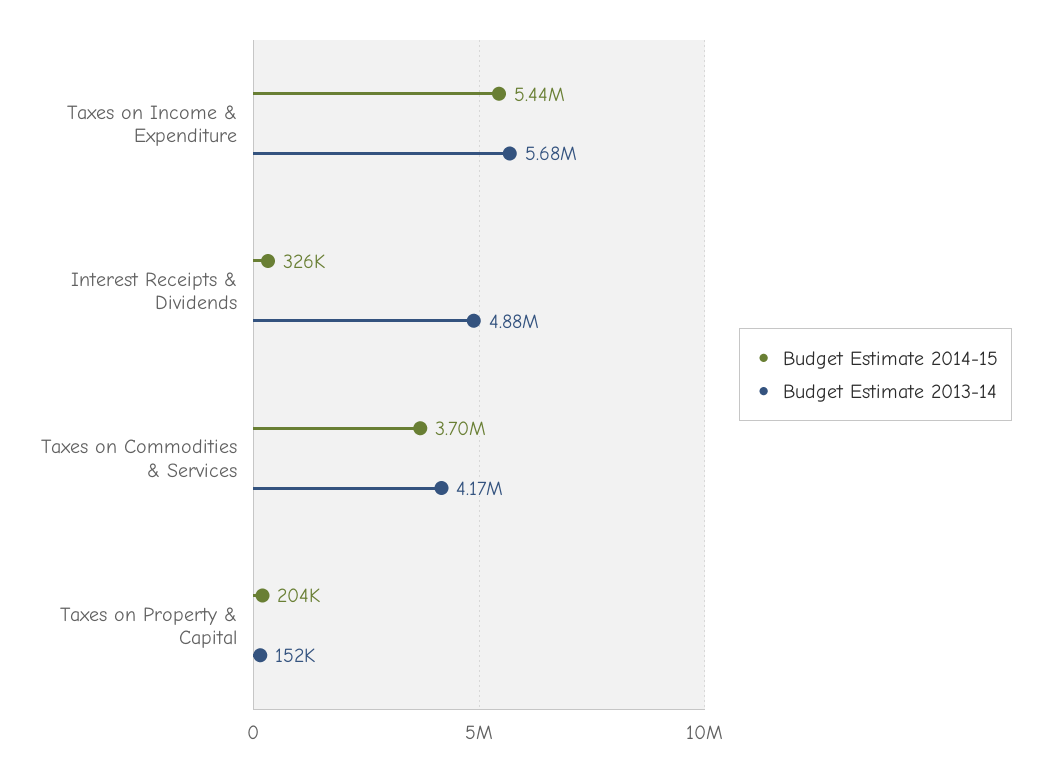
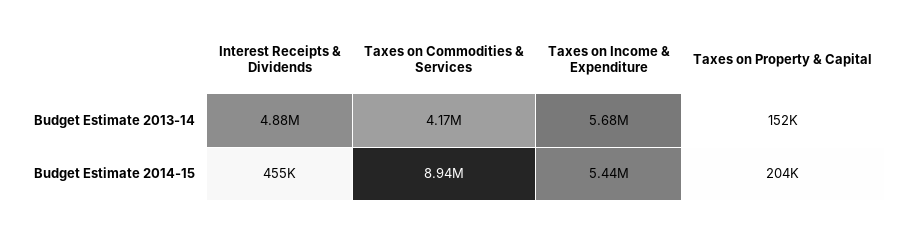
  {
    "Budget Estimate 2014-15": {
      "Taxes on Income & Expenditure": 5440000,
-     "Interest Receipts & Dividends": 326000,
+     "Interest Receipts & Dividends": 455000,
-     "Taxes on Commodities & Services": 3700000,
+     "Taxes on Commodities & Services": 8940000,
      "Taxes on Property & Capital": 204000
    },
    "Budget Estimate 2013-14": {
      "Taxes on Income & Expenditure": 5680000,
      "Interest Receipts & Dividends": 4880000,
      "Taxes on Commodities & Services": 4170000,
      "Taxes on Property & Capital": 152000
    }
  }

